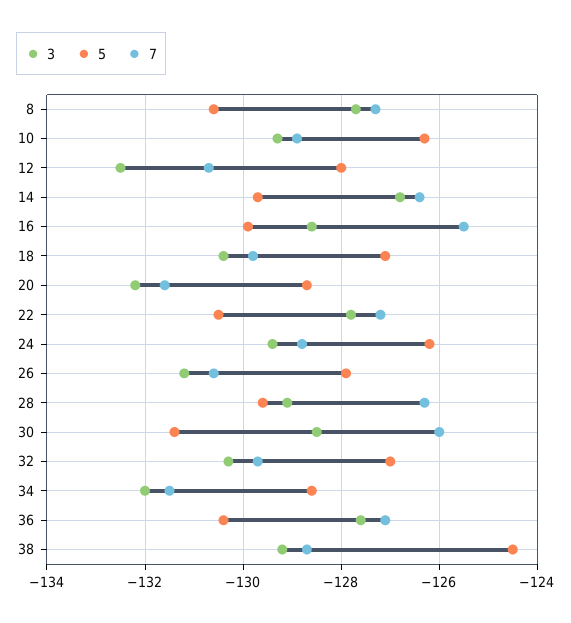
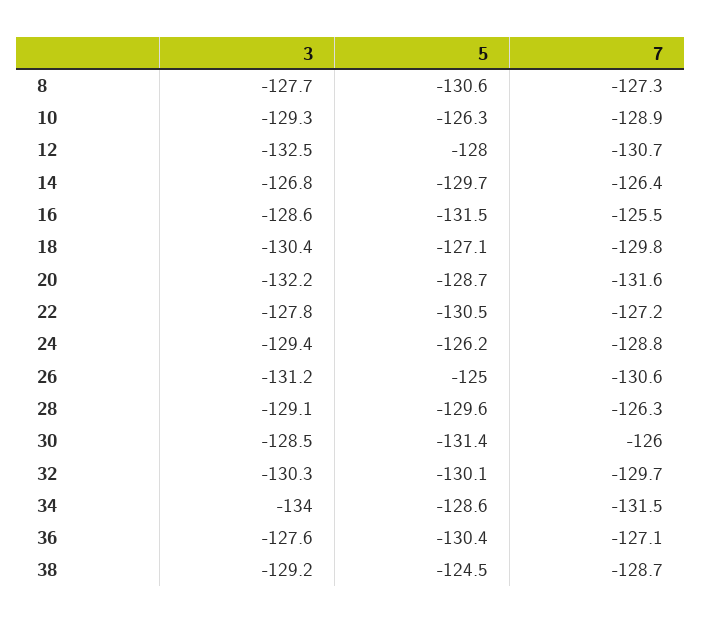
  {
    "3": {
      "8": -127.7,
      "10": -129.3,
      "12": -132.5,
      "14": -126.8,
      "16": -128.6,
      "18": -130.4,
      "20": -132.2,
      "22": -127.8,
      "24": -129.4,
      "26": -131.2,
      "28": -129.1,
      "30": -128.5,
      "32": -130.3,
-     "34": -132,
+     "34": -134,
      "36": -127.6,
      "38": -129.2
    },
    "5": {
      "8": -130.6,
      "10": -126.3,
      "12": -128,
      "14": -129.7,
-     "16": -130,
+     "16": -131.5,
      "18": -127.1,
      "20": -128.7,
      "22": -130.5,
      "24": -126.2,
-     "26": -128,
+     "26": -125,
      "28": -129.6,
      "30": -131.4,
-     "32": -127,
+     "32": -130.1,
      "34": -128.6,
      "36": -130.4,
      "38": -124.5
    },
    "7": {
      "8": -127.3,
      "10": -128.9,
      "12": -130.7,
      "14": -126.4,
      "16": -125.5,
      "18": -129.8,
      "20": -131.6,
      "22": -127.2,
      "24": -128.8,
      "26": -130.6,
      "28": -126.3,
      "30": -126,
      "32": -129.7,
      "34": -131.5,
      "36": -127.1,
      "38": -128.7
    }
  }

